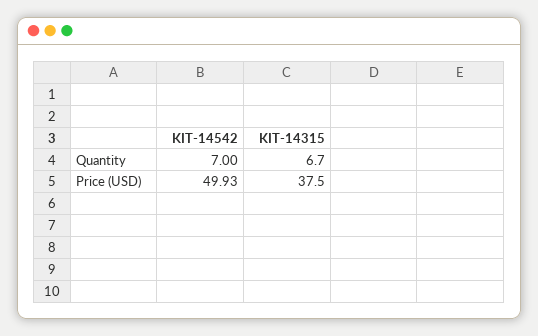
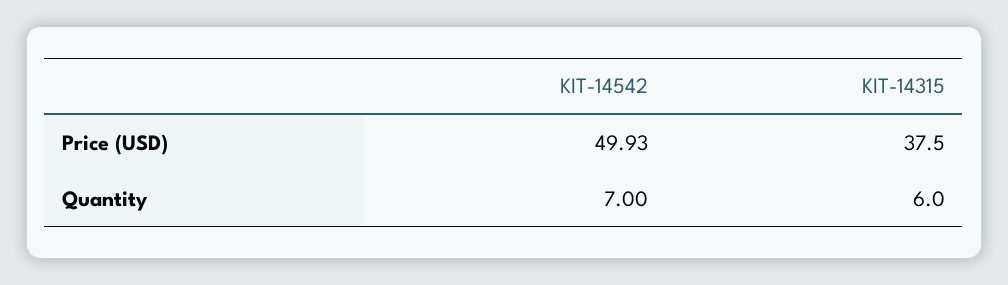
  {
    "KIT-14542": {
      "Quantity": 7,
      "Price (USD)": 49.93
    },
    "KIT-14315": {
-     "Quantity": 6.7,
+     "Quantity": 6,
      "Price (USD)": 37.5
    }
  }

